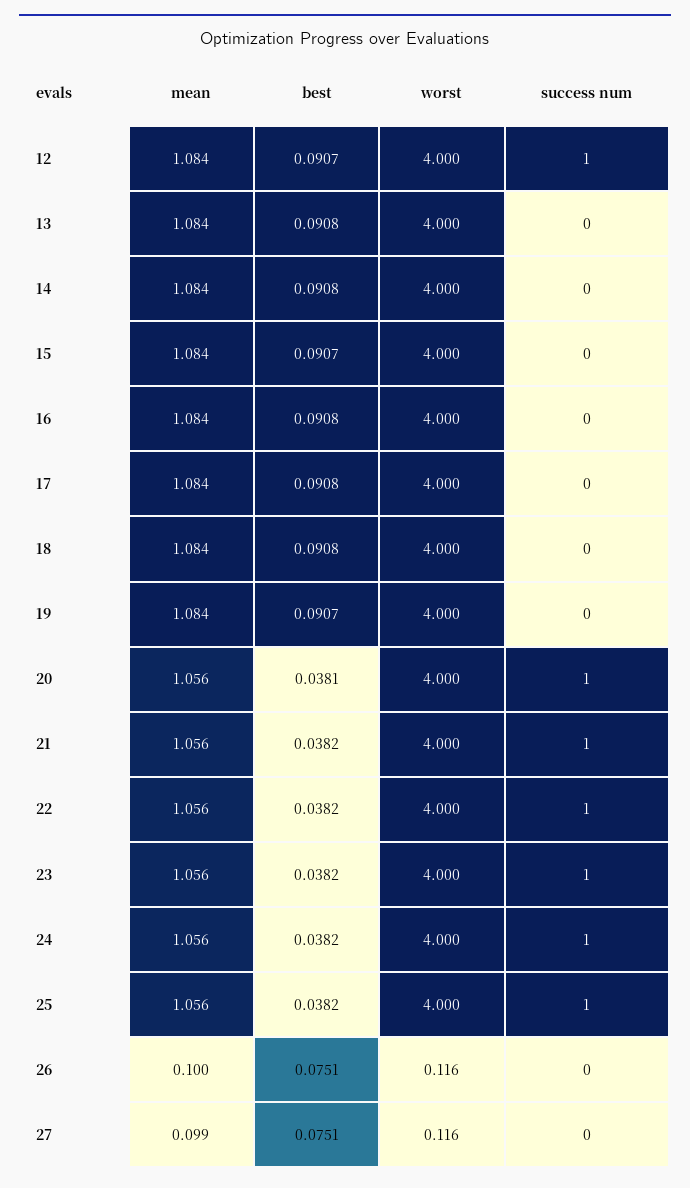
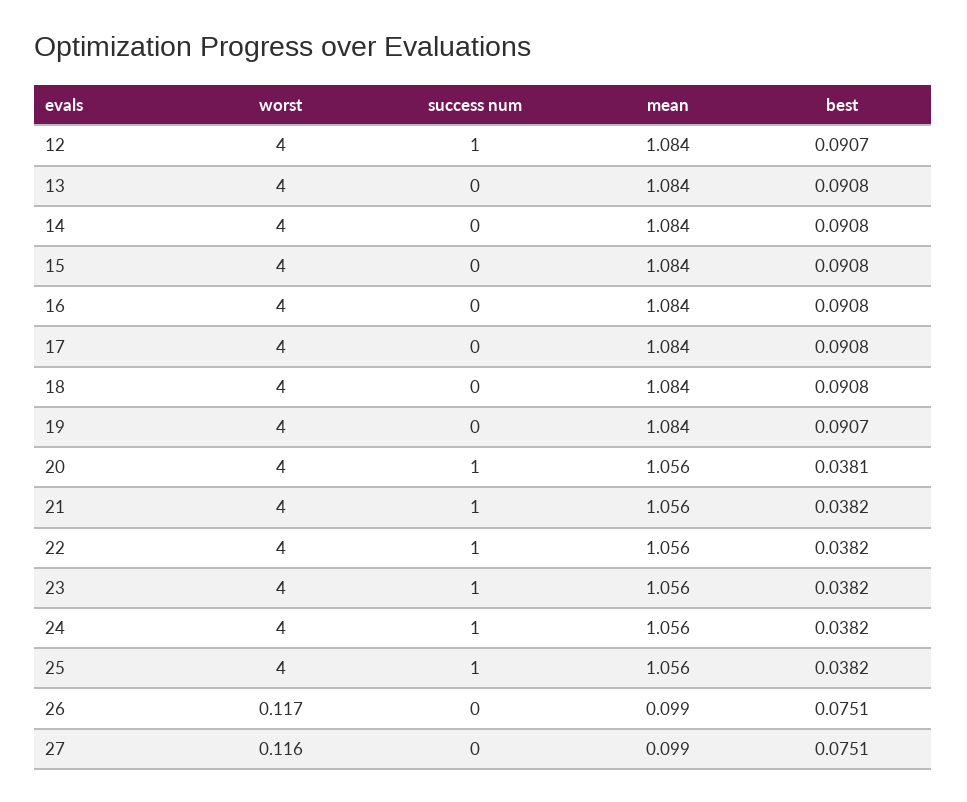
  {
    "mean": {
      "12": 1.084,
      "13": 1.084,
      "14": 1.084,
      "15": 1.084,
      "16": 1.084,
      "17": 1.084,
      "18": 1.084,
      "19": 1.084,
      "20": 1.056,
      "21": 1.056,
      "22": 1.056,
      "23": 1.056,
      "24": 1.056,
      "25": 1.056,
-     "26": 0.1,
+     "26": 0.099,
      "27": 0.099
    },
    "best": {
      "12": 0.0907,
      "13": 0.0908,
      "14": 0.0908,
-     "15": 0.0907,
+     "15": 0.0908,
      "16": 0.0908,
      "17": 0.0908,
      "18": 0.0908,
      "19": 0.0907,
      "20": 0.0381,
      "21": 0.0382,
      "22": 0.0382,
      "23": 0.0382,
      "24": 0.0382,
      "25": 0.0382,
      "26": 0.0751,
      "27": 0.0751
    },
    "worst": {
      "12": 4,
      "13": 4,
      "14": 4,
      "15": 4,
      "16": 4,
      "17": 4,
      "18": 4,
      "19": 4,
      "20": 4,
      "21": 4,
      "22": 4,
      "23": 4,
      "24": 4,
      "25": 4,
-     "26": 0.116,
+     "26": 0.117,
      "27": 0.116
    },
    "success num": {
      "12": 1,
      "13": 0,
      "14": 0,
      "15": 0,
      "16": 0,
      "17": 0,
      "18": 0,
      "19": 0,
      "20": 1,
      "21": 1,
      "22": 1,
      "23": 1,
      "24": 1,
      "25": 1,
      "26": 0,
      "27": 0
    }
  }

